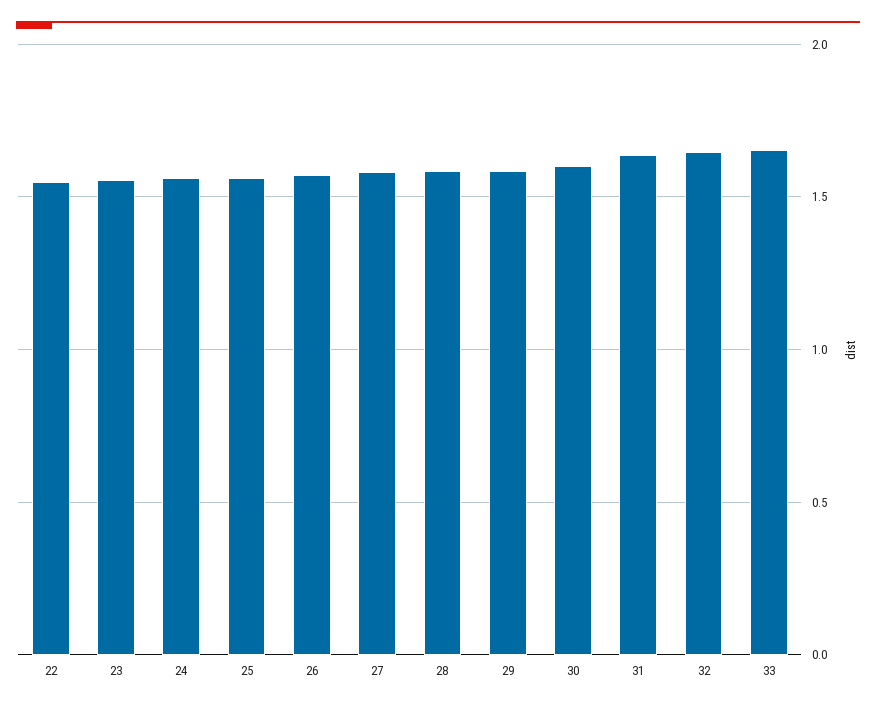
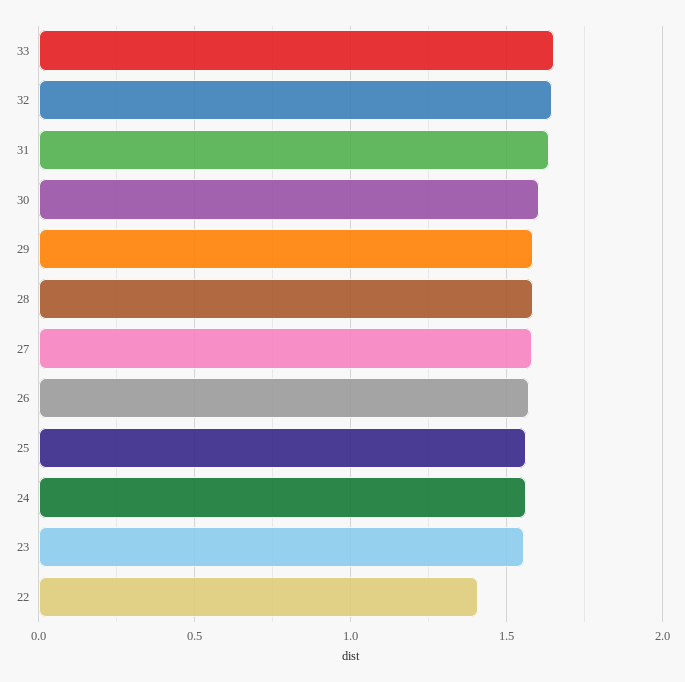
  {
-   "22": 1.55,
+   "22": 1.4,
    "23": 1.55,
    "24": 1.55,
    "25": 1.55,
    "26": 1.55,
    "27": 1.6,
    "28": 1.6,
    "29": 1.6,
    "30": 1.6,
    "31": 1.65,
    "32": 1.65,
    "33": 1.65
  }

